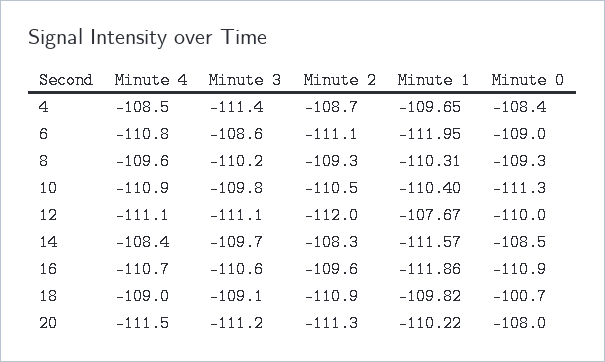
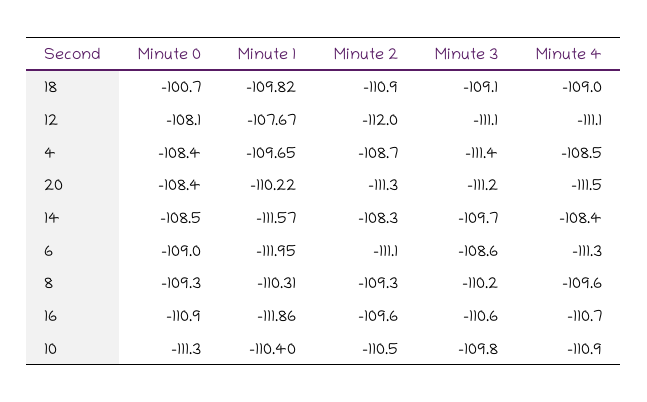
  {
    "Minute 4": {
      "4": -108.5,
-     "6": -110.8,
+     "6": -111.3,
      "8": -109.6,
      "10": -110.9,
      "12": -111.1,
      "14": -108.4,
      "16": -110.7,
      "18": -109,
      "20": -111.5
    },
    "Minute 3": {
      "4": -111.4,
      "6": -108.6,
      "8": -110.2,
      "10": -109.8,
      "12": -111.1,
      "14": -109.7,
      "16": -110.6,
      "18": -109.1,
      "20": -111.2
    },
    "Minute 2": {
      "4": -108.7,
      "6": -111.1,
      "8": -109.3,
      "10": -110.5,
      "12": -112,
      "14": -108.3,
      "16": -109.6,
      "18": -110.9,
      "20": -111.3
    },
    "Minute 1": {
      "4": -109.65,
      "6": -111.95,
      "8": -110.31,
      "10": -110.4,
      "12": -107.67,
      "14": -111.57,
      "16": -111.86,
      "18": -109.82,
      "20": -110.22
    },
    "Minute 0": {
      "4": -108.4,
      "6": -109,
      "8": -109.3,
      "10": -111.3,
-     "12": -110,
+     "12": -108.1,
      "14": -108.5,
      "16": -110.9,
      "18": -100.7,
-     "20": -108
+     "20": -108.4
    }
  }

